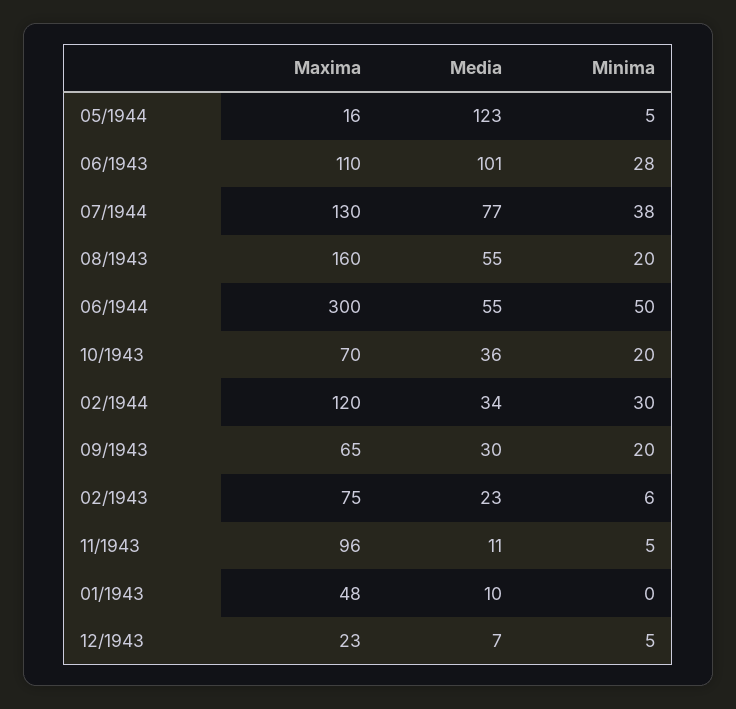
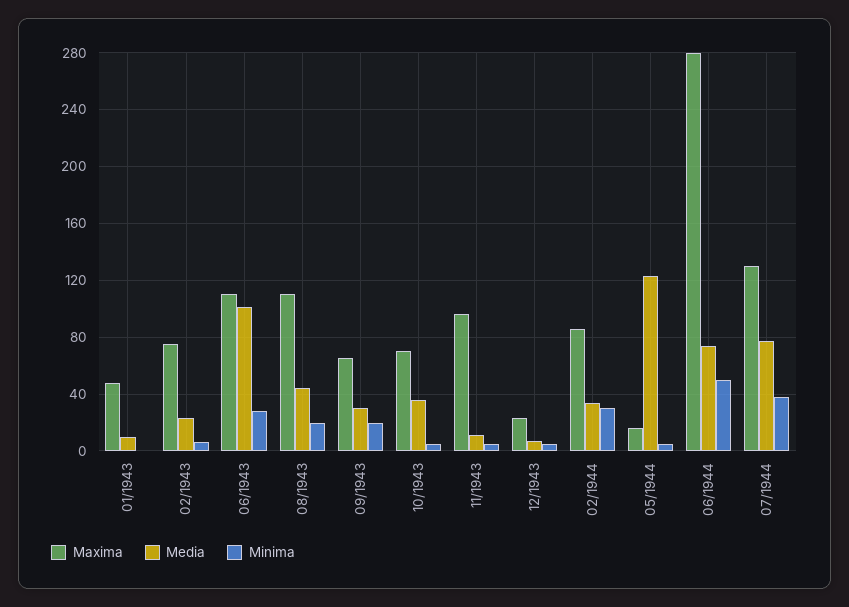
  {
    "Maxima": {
      "05/1944": 16,
      "06/1943": 110,
      "07/1944": 130,
-     "08/1943": 160,
+     "08/1943": 110,
-     "06/1944": 300,
+     "06/1944": 280,
      "10/1943": 70,
-     "02/1944": 120,
+     "02/1944": 85,
      "09/1943": 65,
      "02/1943": 75,
      "11/1943": 96,
      "01/1943": 48,
      "12/1943": 23
    },
    "Media": {
      "05/1944": 123,
      "06/1943": 101,
      "07/1944": 77,
-     "08/1943": 55,
+     "08/1943": 45,
-     "06/1944": 55,
+     "06/1944": 75,
      "10/1943": 36,
      "02/1944": 34,
      "09/1943": 30,
      "02/1943": 23,
      "11/1943": 11,
      "01/1943": 10,
      "12/1943": 7
    },
    "Minima": {
      "05/1944": 5,
      "06/1943": 28,
      "07/1944": 38,
      "08/1943": 20,
      "06/1944": 50,
-     "10/1943": 20,
+     "10/1943": 5,
      "02/1944": 30,
      "09/1943": 20,
      "02/1943": 6,
      "11/1943": 5,
      "01/1943": 0,
      "12/1943": 5
    }
  }

